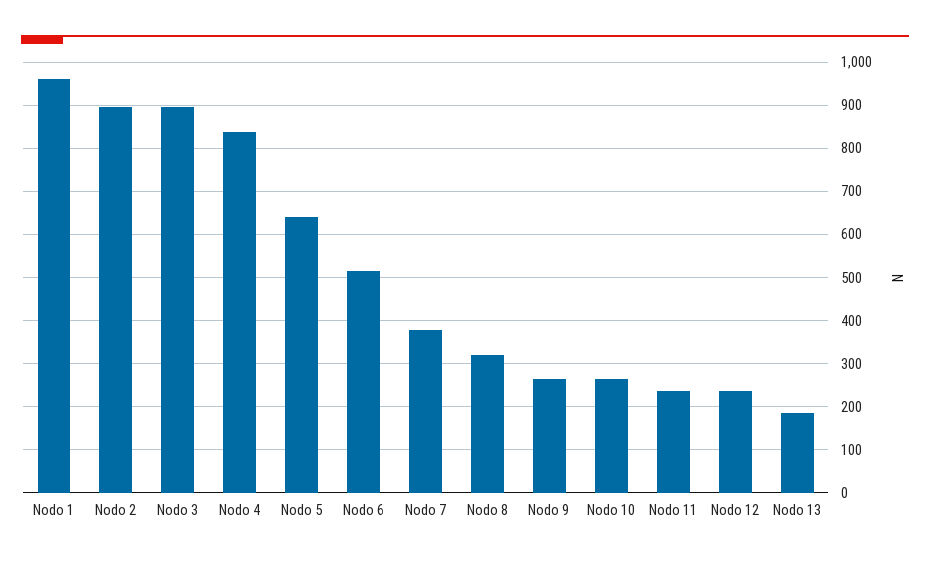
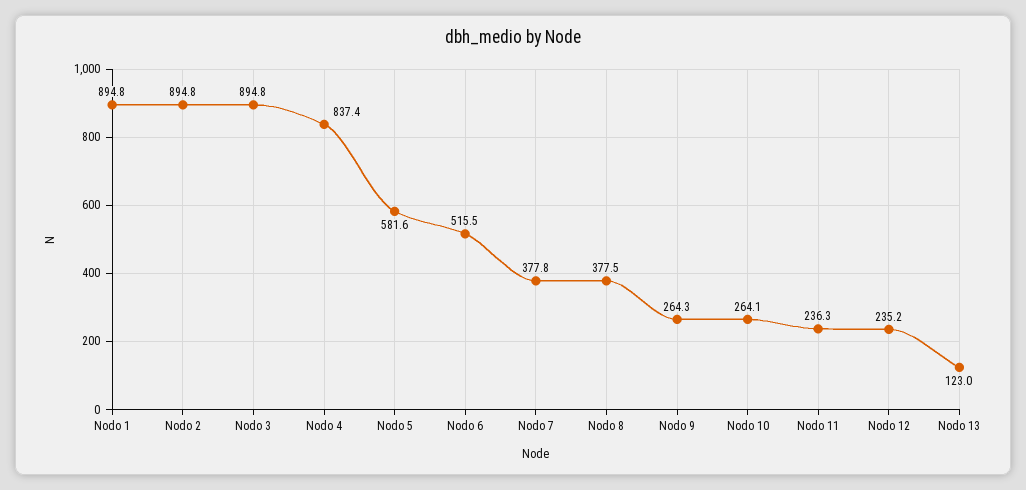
  {
-   "Nodo 1": 960,
+   "Nodo 1": 894.8,
    "Nodo 2": 894.8,
    "Nodo 3": 894.8,
    "Nodo 4": 837.4,
-   "Nodo 5": 640,
+   "Nodo 5": 581.6,
    "Nodo 6": 515.5,
    "Nodo 7": 377.8,
-   "Nodo 8": 320,
+   "Nodo 8": 377.5,
    "Nodo 9": 264.3,
    "Nodo 10": 264.1,
    "Nodo 11": 236.3,
    "Nodo 12": 235.2,
-   "Nodo 13": 180
+   "Nodo 13": 123
  }

